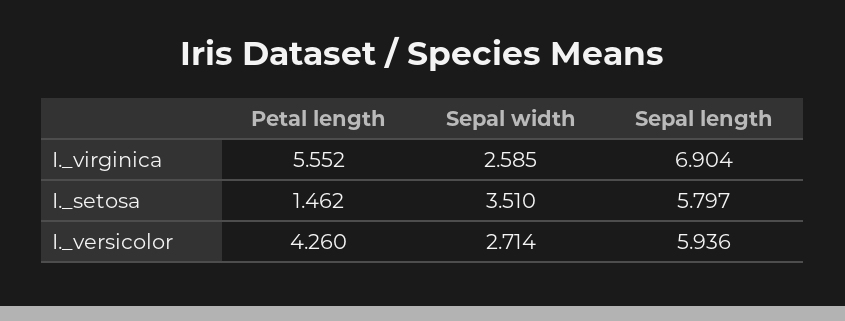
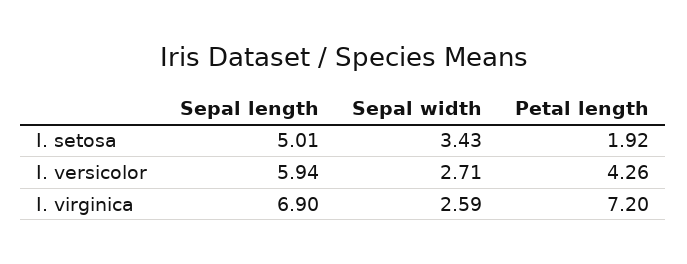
  {
    "Petal length": {
-     "I._virginica": 5.552,
+     "I._virginica": 7.2,
-     "I._setosa": 1.462,
+     "I._setosa": 1.92,
      "I._versicolor": 4.26
    },
    "Sepal width": {
      "I._virginica": 2.585,
-     "I._setosa": 3.51,
+     "I._setosa": 3.43,
      "I._versicolor": 2.714
    },
    "Sepal length": {
      "I._virginica": 6.904,
-     "I._setosa": 5.797,
+     "I._setosa": 5.01,
      "I._versicolor": 5.936
    }
  }

